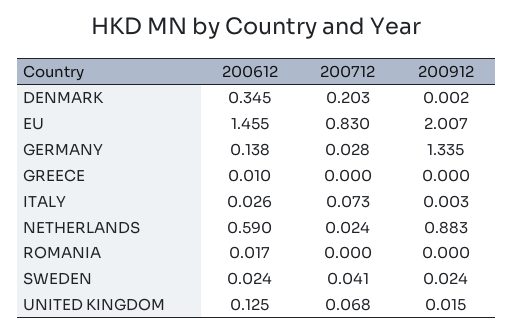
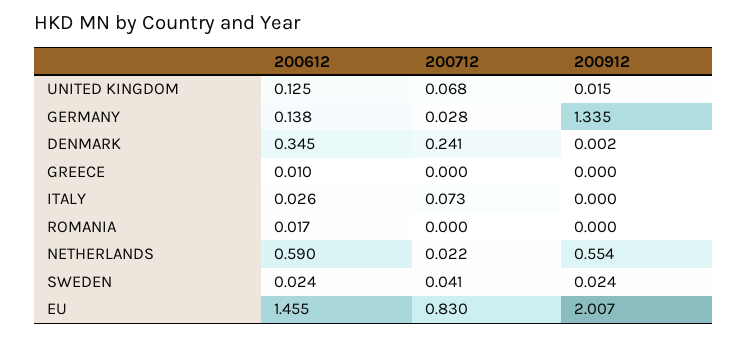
  {
    "200612": {
      "DENMARK": 0.345,
      "EU": 1.455,
      "GERMANY": 0.138,
      "GREECE": 0.01,
      "ITALY": 0.026,
      "NETHERLANDS": 0.59,
      "ROMANIA": 0.017,
      "SWEDEN": 0.024,
      "UNITED KINGDOM": 0.125
    },
    "200712": {
-     "DENMARK": 0.203,
+     "DENMARK": 0.241,
      "EU": 0.83,
      "GERMANY": 0.028,
      "GREECE": 0,
      "ITALY": 0.073,
-     "NETHERLANDS": 0.024,
+     "NETHERLANDS": 0.022,
      "ROMANIA": 0,
      "SWEDEN": 0.041,
      "UNITED KINGDOM": 0.068
    },
    "200912": {
      "DENMARK": 0.002,
      "EU": 2.007,
      "GERMANY": 1.335,
      "GREECE": 0,
-     "ITALY": 0.003,
+     "ITALY": 0,
-     "NETHERLANDS": 0.883,
+     "NETHERLANDS": 0.554,
      "ROMANIA": 0,
      "SWEDEN": 0.024,
      "UNITED KINGDOM": 0.015
    }
  }

